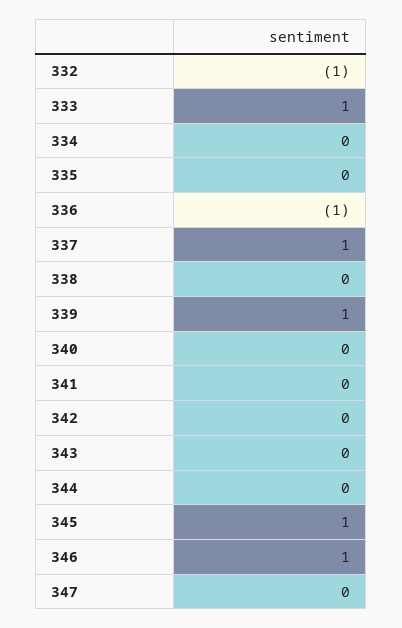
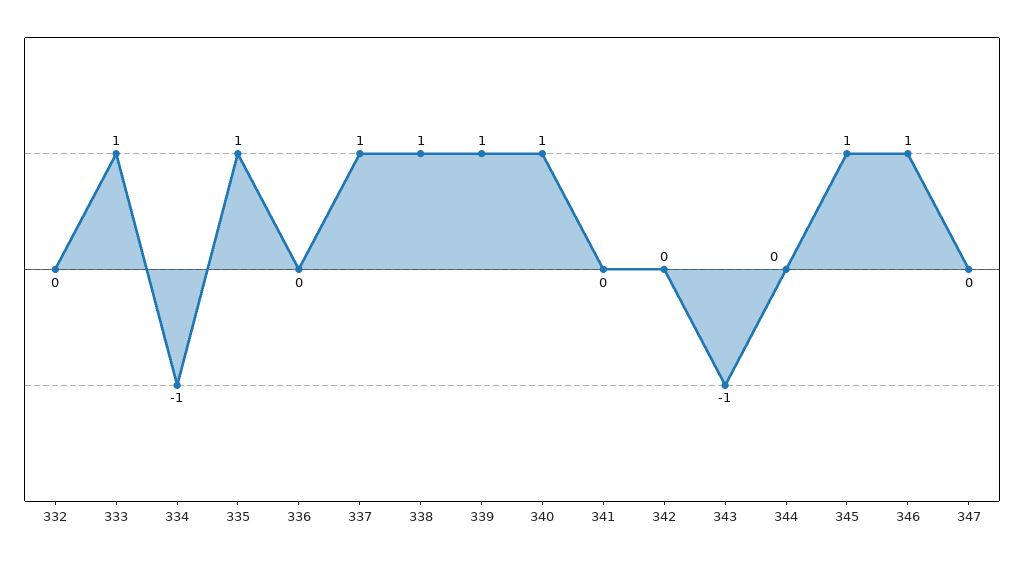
  {
-   "332": -1,
+   "332": 0,
    "333": 1,
-   "334": 0,
+   "334": -1,
-   "335": 0,
+   "335": 1,
-   "336": -1,
+   "336": 0,
    "337": 1,
-   "338": 0,
+   "338": 1,
    "339": 1,
-   "340": 0,
+   "340": 1,
    "341": 0,
    "342": 0,
-   "343": 0,
+   "343": -1,
    "344": 0,
    "345": 1,
    "346": 1,
    "347": 0
  }

